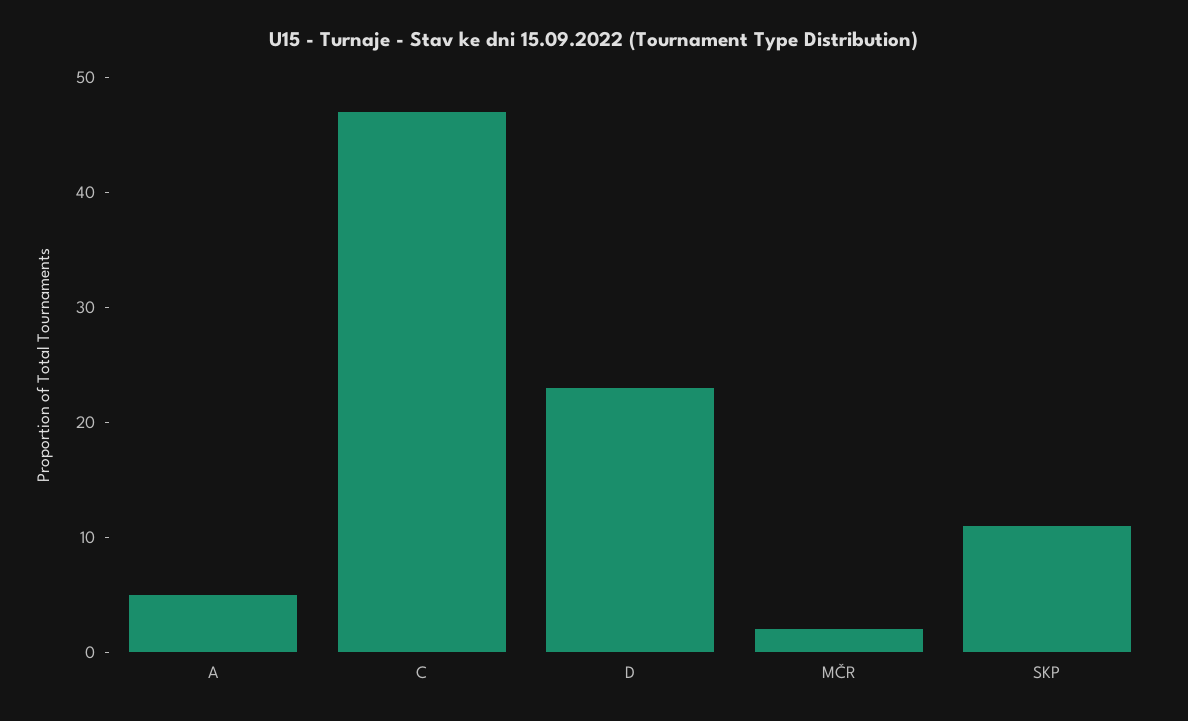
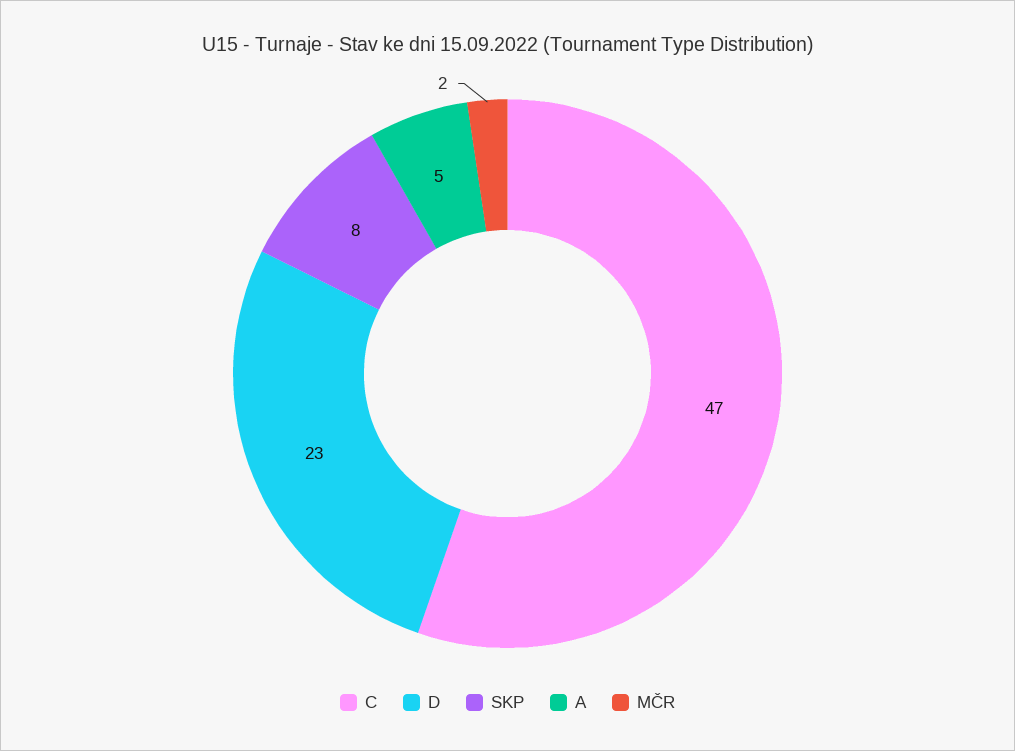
  {
    "A": 5,
    "C": 47,
    "D": 23,
    "MČR": 2,
-   "SKP": 11
+   "SKP": 8
  }

